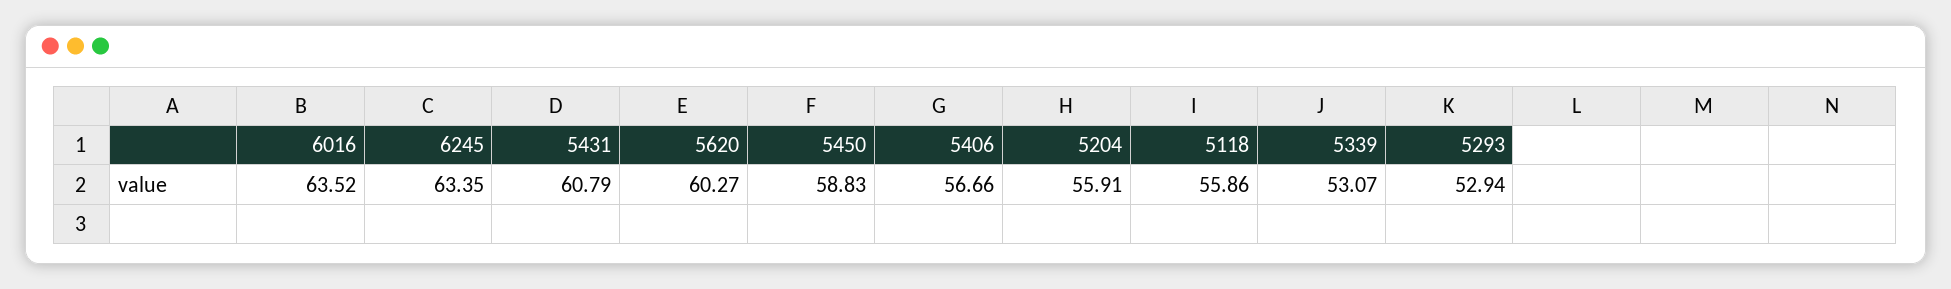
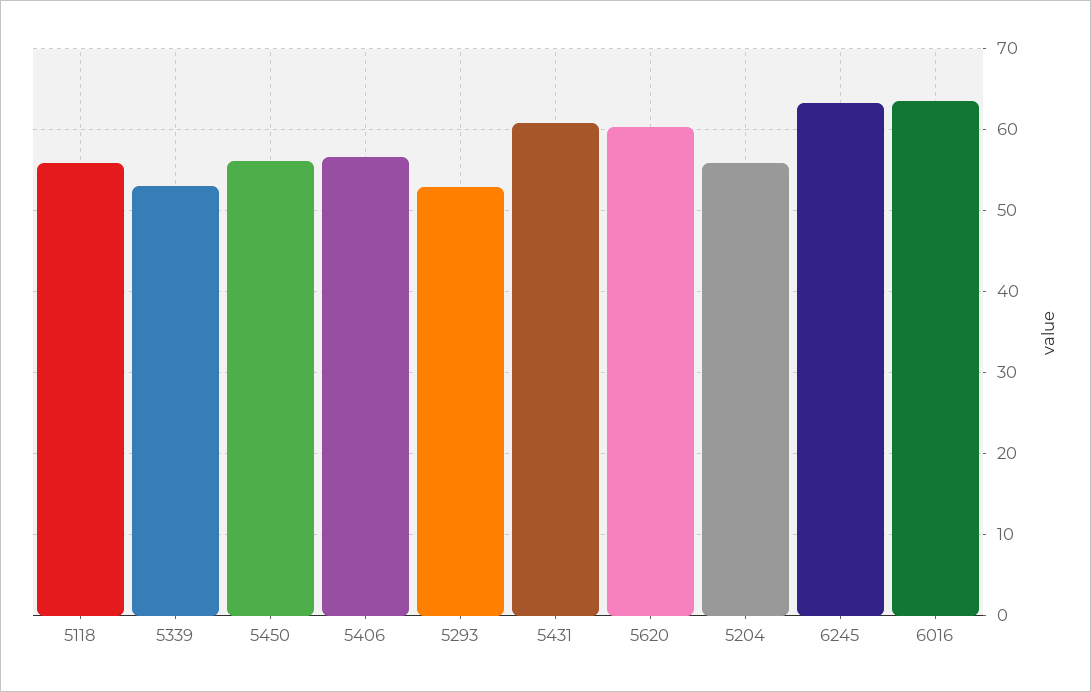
  {
    "6016": 63.52,
    "6245": 63.35,
    "5431": 60.79,
    "5620": 60.27,
-   "5450": 58.83,
+   "5450": 56,
    "5406": 56.66,
    "5204": 55.91,
    "5118": 55.86,
    "5339": 53.07,
    "5293": 52.94
  }

